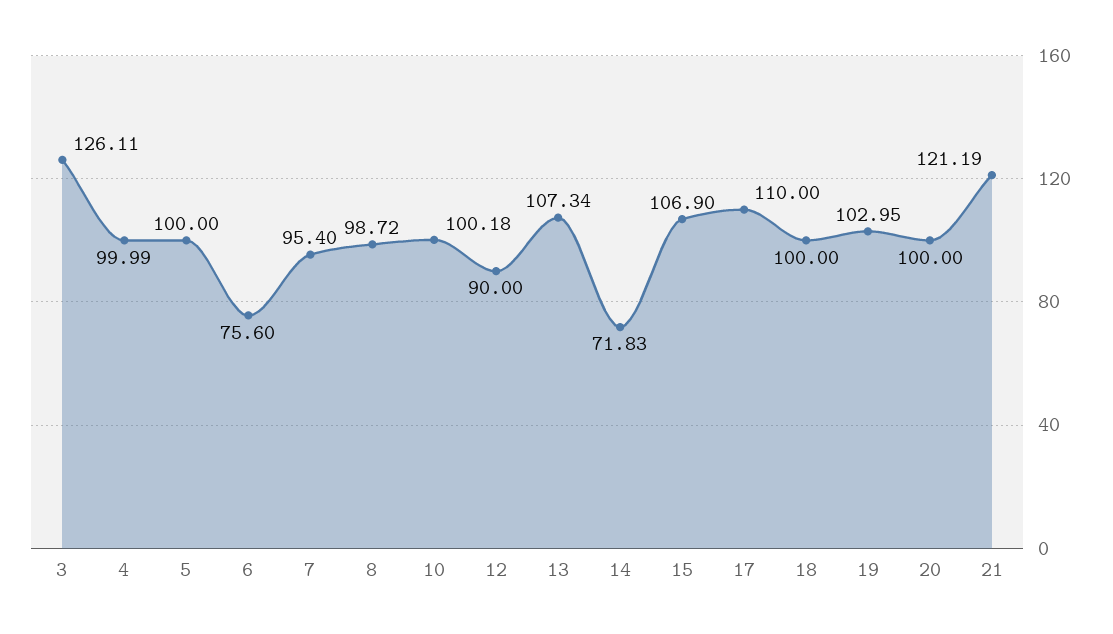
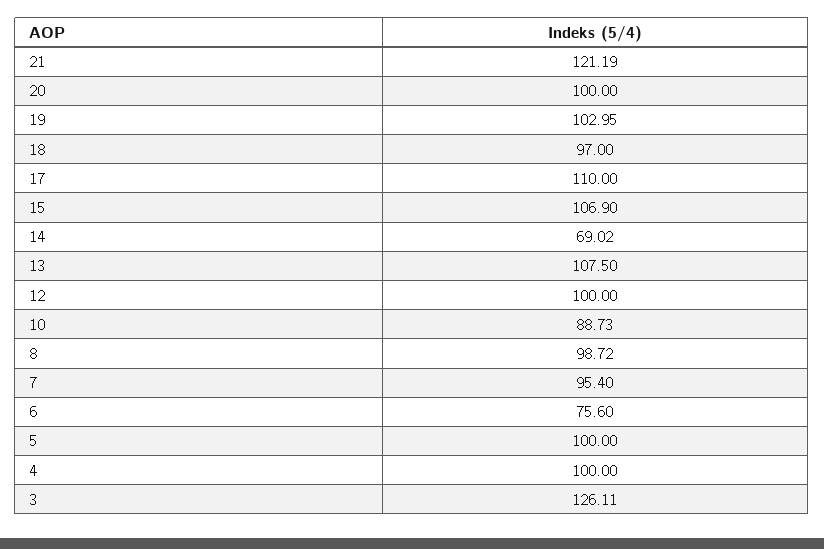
  {
    "3": 126.11,
-   "4": 99.99,
+   "4": 100,
    "5": 100,
    "6": 75.6,
    "7": 95.4,
    "8": 98.72,
-   "10": 100.18,
+   "10": 88.73,
-   "12": 90,
+   "12": 100,
-   "13": 107.34,
+   "13": 107.5,
-   "14": 71.83,
+   "14": 69.02,
    "15": 106.9,
    "17": 110,
-   "18": 100,
+   "18": 97,
    "19": 102.95,
    "20": 100,
    "21": 121.19
  }

